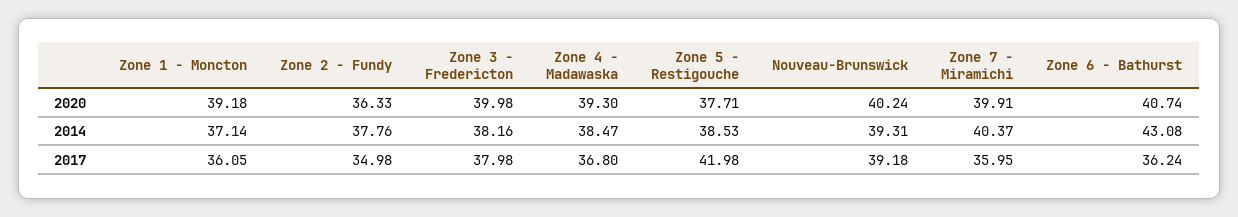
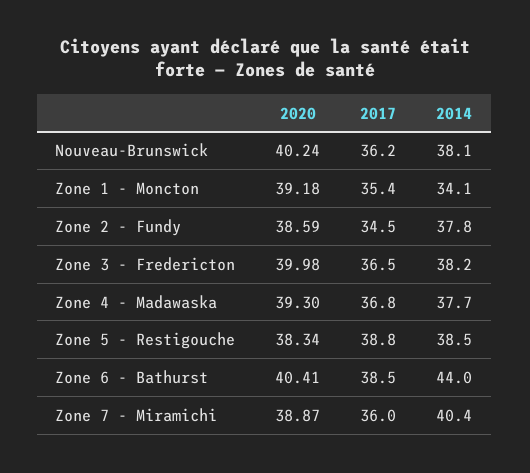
  {
    "Zone 1 - Moncton": {
      "2020": 39.18,
-     "2014": 37.14,
+     "2014": 34.1,
-     "2017": 36.05
+     "2017": 35.4
    },
    "Zone 2 - Fundy": {
-     "2020": 36.33,
+     "2020": 38.59,
      "2014": 37.76,
-     "2017": 34.98
+     "2017": 34.5
    },
    "Zone 3 - Fredericton": {
      "2020": 39.98,
      "2014": 38.16,
-     "2017": 37.98
+     "2017": 36.5
    },
    "Zone 4 - Madawaska": {
      "2020": 39.3,
-     "2014": 38.47,
+     "2014": 37.7,
      "2017": 36.8
    },
    "Zone 5 - Restigouche": {
-     "2020": 37.71,
+     "2020": 38.34,
      "2014": 38.53,
-     "2017": 41.98
+     "2017": 38.8
    },
    "Nouveau-Brunswick": {
      "2020": 40.24,
-     "2014": 39.31,
+     "2014": 38.1,
-     "2017": 39.18
+     "2017": 36.2
    },
    "Zone 7 - Miramichi": {
-     "2020": 39.91,
+     "2020": 38.87,
      "2014": 40.37,
      "2017": 35.95
    },
    "Zone 6 - Bathurst": {
-     "2020": 40.74,
+     "2020": 40.41,
-     "2014": 43.08,
+     "2014": 44,
-     "2017": 36.24
+     "2017": 38.5
    }
  }

